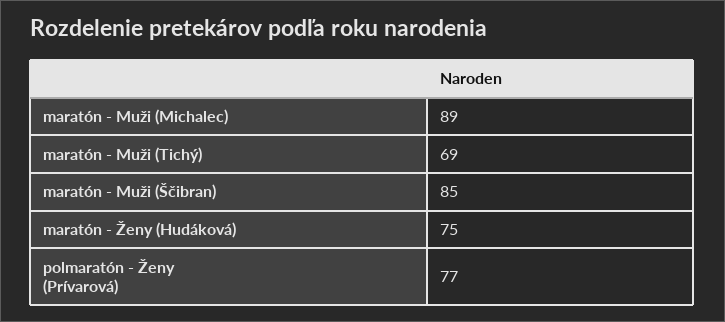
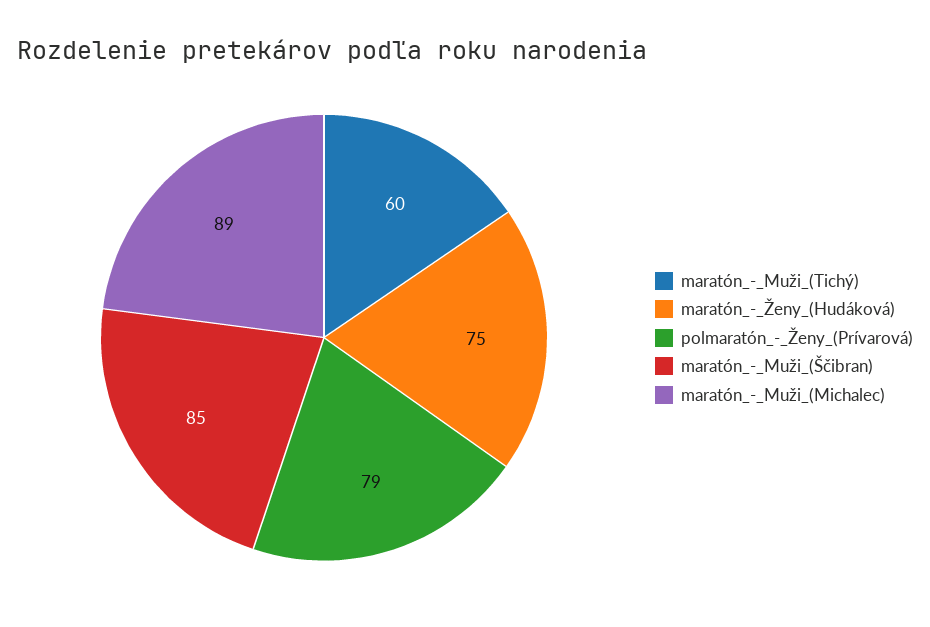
  {
    "maratón - Muži (Michalec)": 89,
-   "maratón - Muži (Tichý)": 69,
+   "maratón - Muži (Tichý)": 60,
    "maratón - Muži (Ščibran)": 85,
    "maratón - Ženy (Hudáková)": 75,
-   "polmaratón - Ženy (Prívarová)": 77
+   "polmaratón - Ženy (Prívarová)": 79
  }

